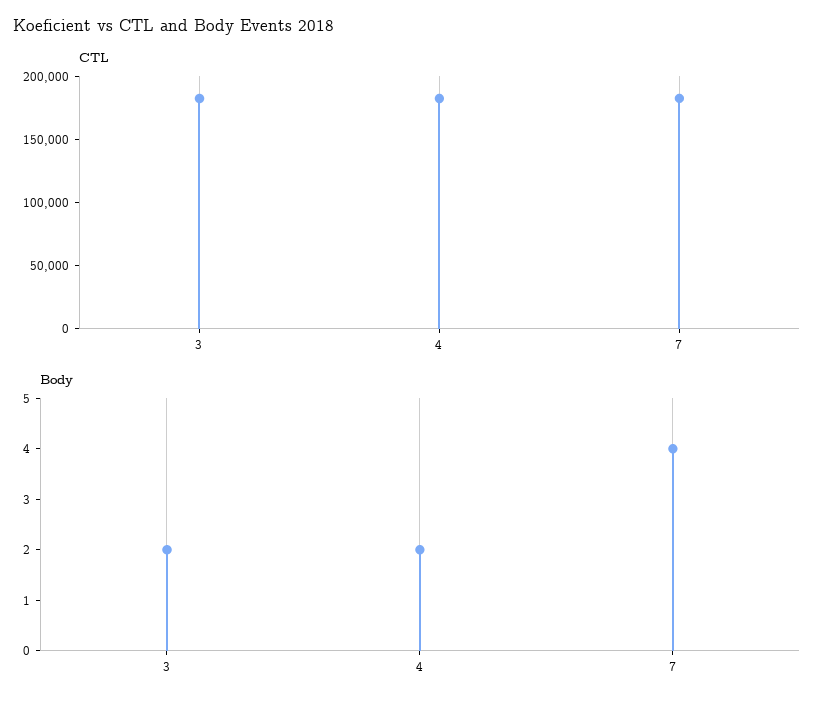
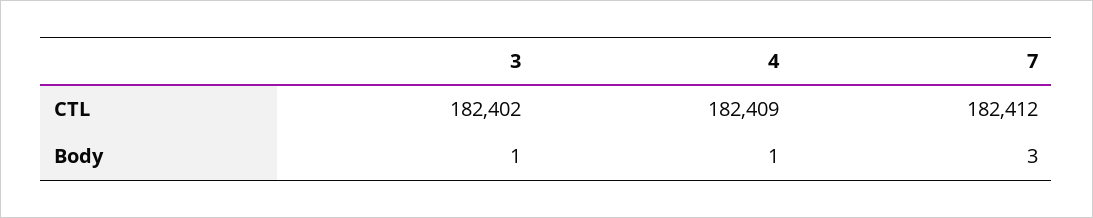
  {
    "CTL": {
      "3": 182402,
      "4": 182409,
      "7": 182412
    },
    "Body": {
-     "3": 2,
+     "3": 1,
-     "4": 2,
+     "4": 1,
-     "7": 4
+     "7": 3
    }
  }

